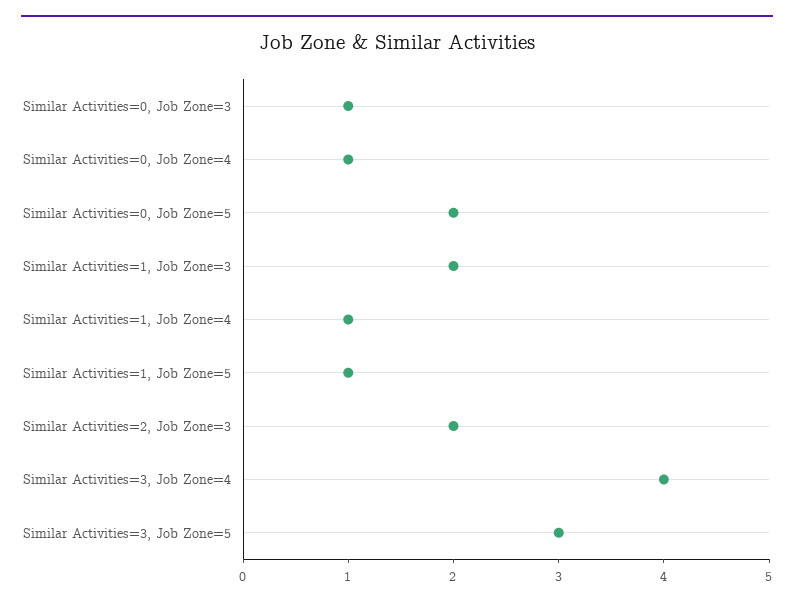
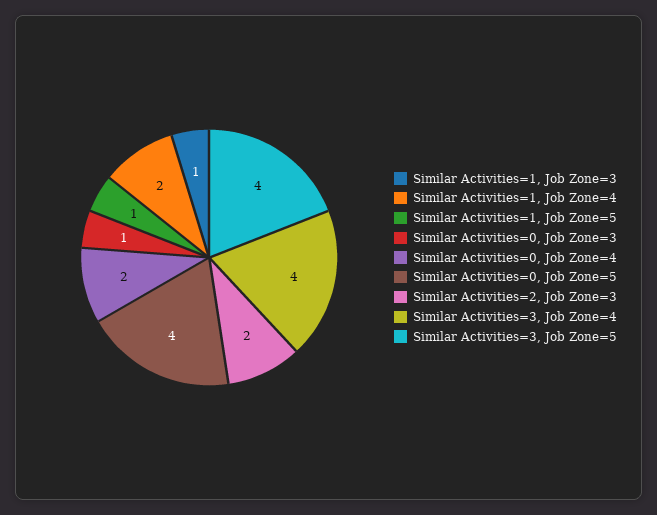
  {
    "Similar Activities=0, Job Zone=3": 1,
-   "Similar Activities=0, Job Zone=4": 1,
+   "Similar Activities=0, Job Zone=4": 2,
-   "Similar Activities=0, Job Zone=5": 2,
+   "Similar Activities=0, Job Zone=5": 4,
-   "Similar Activities=1, Job Zone=3": 2,
+   "Similar Activities=1, Job Zone=3": 1,
-   "Similar Activities=1, Job Zone=4": 1,
+   "Similar Activities=1, Job Zone=4": 2,
    "Similar Activities=1, Job Zone=5": 1,
    "Similar Activities=2, Job Zone=3": 2,
    "Similar Activities=3, Job Zone=4": 4,
-   "Similar Activities=3, Job Zone=5": 3
+   "Similar Activities=3, Job Zone=5": 4
  }

